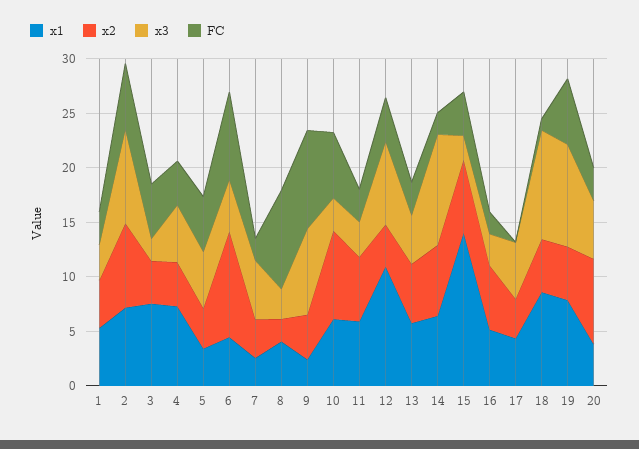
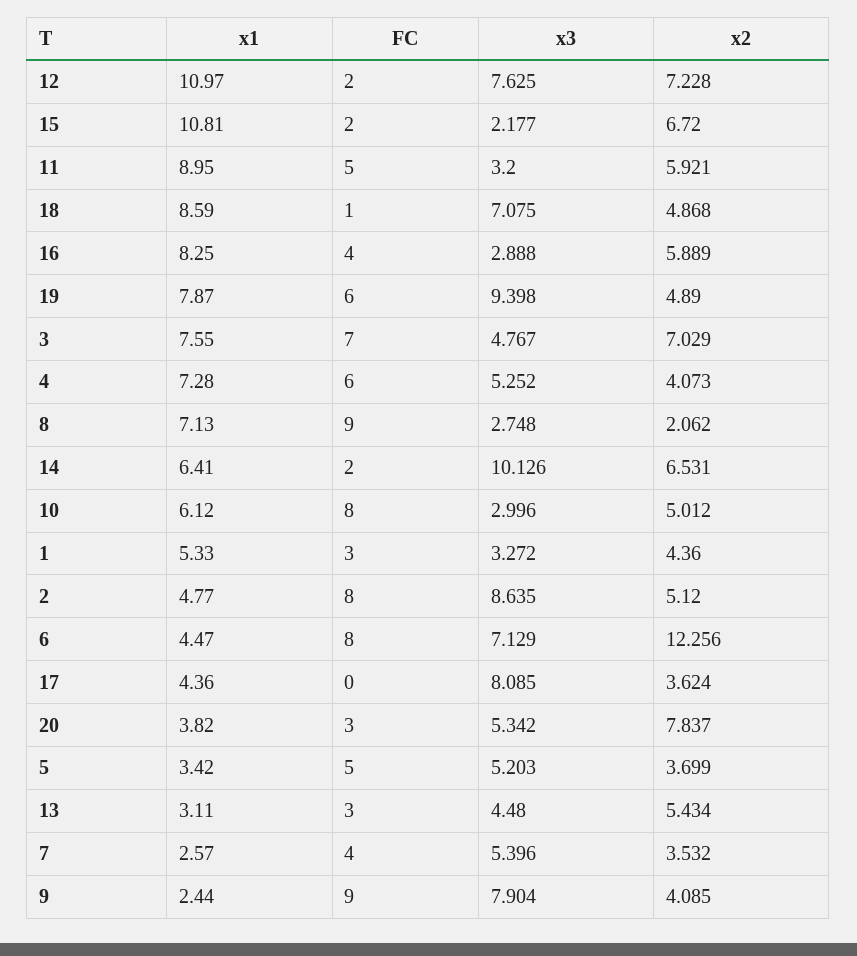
  {
    "x1": {
      "1": 5.33,
-     "2": 7,
+     "2": 4.77,
      "3": 7.55,
      "4": 7.28,
      "5": 3.42,
      "6": 4.47,
      "7": 2.57,
-     "8": 4,
+     "8": 7.13,
      "9": 2.44,
      "10": 6.12,
-     "11": 6,
+     "11": 8.95,
      "12": 10.97,
-     "13": 6,
+     "13": 3.11,
      "14": 6.41,
-     "15": 14,
+     "15": 10.81,
-     "16": 5,
+     "16": 8.25,
      "17": 4.36,
      "18": 8.59,
      "19": 7.87,
      "20": 3.82
    },
    "x2": {
      "1": 4.36,
-     "2": 8,
+     "2": 5.12,
-     "3": 4,
+     "3": 7.029,
      "4": 4.073,
      "5": 3.699,
-     "6": 10,
+     "6": 12.256,
      "7": 3.532,
      "8": 2.062,
      "9": 4.085,
-     "10": 8,
+     "10": 5.012,
      "11": 5.921,
-     "12": 4,
+     "12": 7.228,
      "13": 5.434,
      "14": 6.531,
      "15": 6.72,
      "16": 5.889,
      "17": 3.624,
      "18": 4.868,
      "19": 4.89,
      "20": 7.837
    },
    "x3": {
      "1": 3.272,
      "2": 8.635,
-     "3": 2,
+     "3": 4.767,
      "4": 5.252,
      "5": 5.203,
-     "6": 5,
+     "6": 7.129,
      "7": 5.396,
      "8": 2.748,
      "9": 7.904,
      "10": 2.996,
      "11": 3.2,
      "12": 7.625,
      "13": 4.48,
      "14": 10.126,
      "15": 2.177,
      "16": 2.888,
-     "17": 5,
+     "17": 8.085,
-     "18": 10,
+     "18": 7.075,
      "19": 9.398,
      "20": 5.342
    },
    "FC": {
      "1": 3,
-     "2": 6,
+     "2": 8,
-     "3": 5,
+     "3": 7,
-     "4": 4,
+     "4": 6,
      "5": 5,
      "6": 8,
-     "7": 2,
+     "7": 4,
      "8": 9,
      "9": 9,
-     "10": 6,
+     "10": 8,
-     "11": 3,
+     "11": 5,
-     "12": 4,
+     "12": 2,
      "13": 3,
      "14": 2,
-     "15": 4,
+     "15": 2,
-     "16": 2,
+     "16": 4,
      "17": 0,
      "18": 1,
      "19": 6,
      "20": 3
    }
  }

